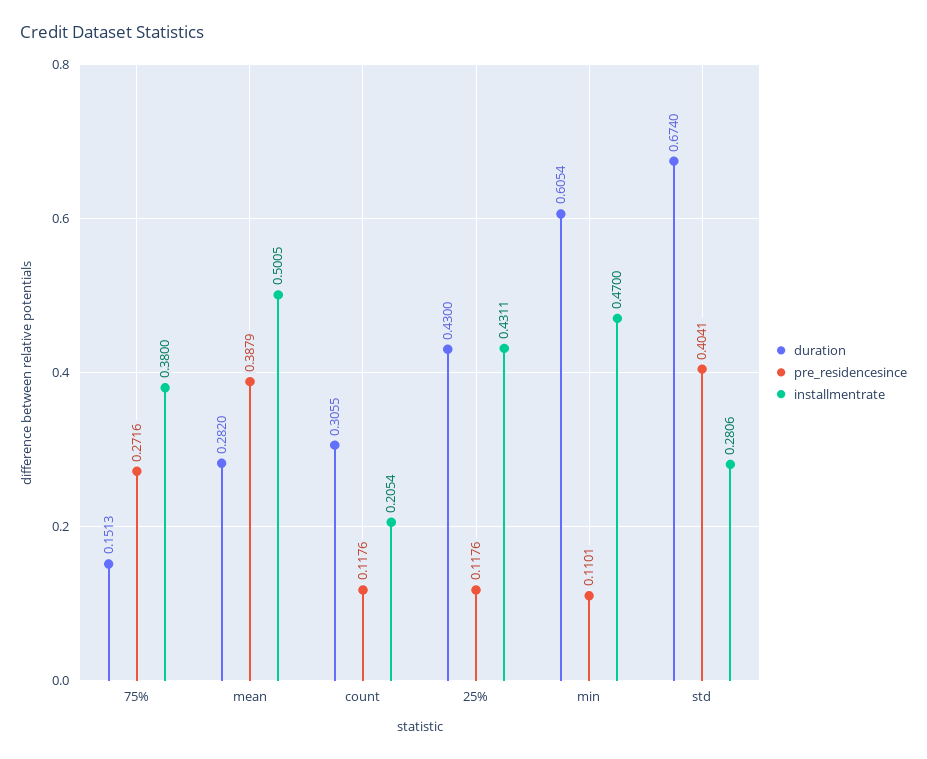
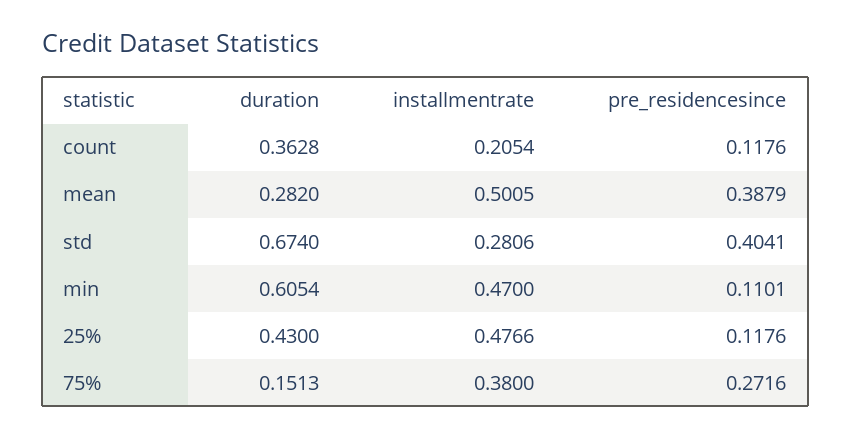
  {
    "duration": {
      "75%": 0.1513,
      "mean": 0.282,
-     "count": 0.3055,
+     "count": 0.3628,
      "25%": 0.43,
      "min": 0.6054,
      "std": 0.674
    },
    "pre_residencesince": {
      "75%": 0.2716,
      "mean": 0.3879,
      "count": 0.1176,
      "25%": 0.1176,
      "min": 0.1101,
      "std": 0.4041
    },
    "installmentrate": {
      "75%": 0.38,
      "mean": 0.5005,
      "count": 0.2054,
-     "25%": 0.4311,
+     "25%": 0.4766,
      "min": 0.47,
      "std": 0.2806
    }
  }

